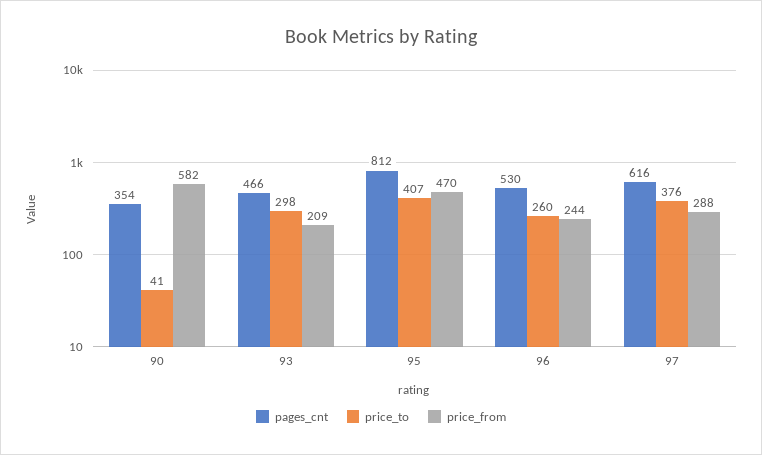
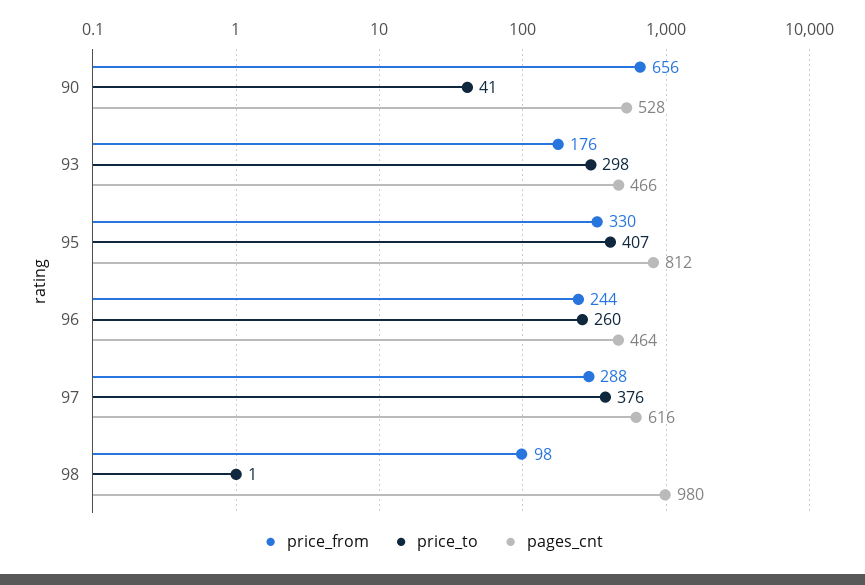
  {
    "pages_cnt": {
-     "90": 354,
+     "90": 528,
      "93": 466,
      "95": 812,
-     "96": 530,
+     "96": 464,
-     "97": 616
+     "97": 616,
+     "98": 980
    },
    "price_to": {
      "90": 41,
      "93": 298,
      "95": 407,
      "96": 260,
-     "97": 376
+     "97": 376,
+     "98": 1
    },
    "price_from": {
-     "90": 582,
+     "90": 656,
-     "93": 209,
+     "93": 176,
-     "95": 470,
+     "95": 330,
      "96": 244,
-     "97": 288
+     "97": 288,
+     "98": 98
    }
  }

